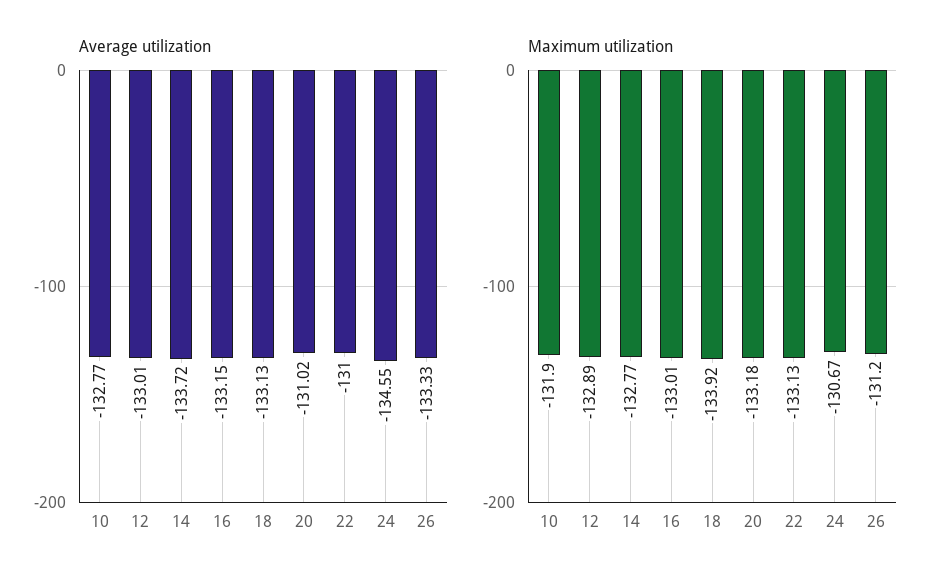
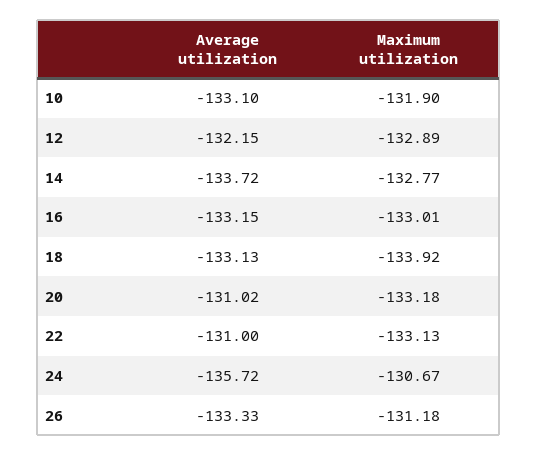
  {
    "Average utilization": {
-     "10": -132.77,
+     "10": -133.1,
-     "12": -133.01,
+     "12": -132.15,
      "14": -133.72,
      "16": -133.15,
      "18": -133.13,
      "20": -131.02,
      "22": -131,
-     "24": -134.55,
+     "24": -135.72,
      "26": -133.33
    },
    "Maximum utilization": {
      "10": -131.9,
      "12": -132.89,
      "14": -132.77,
      "16": -133.01,
      "18": -133.92,
      "20": -133.18,
      "22": -133.13,
      "24": -130.67,
-     "26": -131.2
+     "26": -131.18
    }
  }

